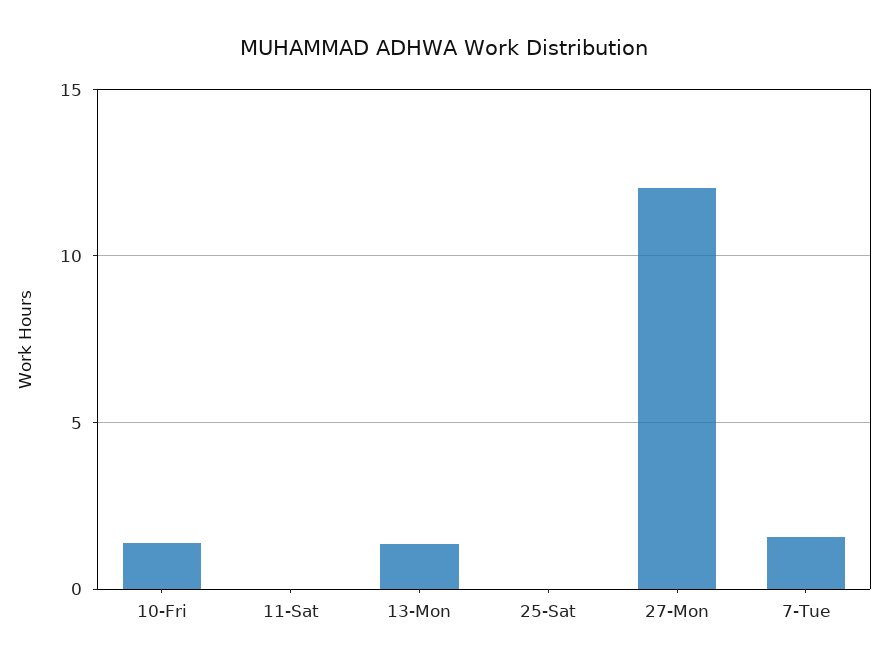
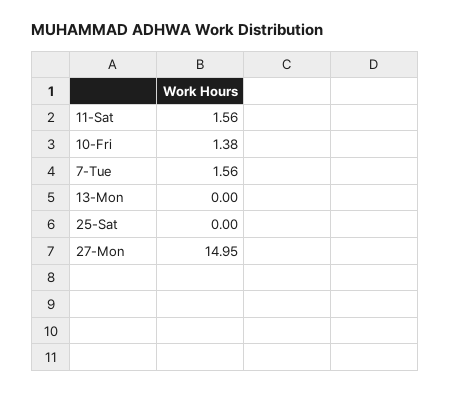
  {
    "10-Fri": 1.38,
-   "11-Sat": 0,
+   "11-Sat": 1.56,
-   "13-Mon": 1.5,
+   "13-Mon": 0,
    "25-Sat": 0,
-   "27-Mon": 12,
+   "27-Mon": 14.95,
    "7-Tue": 1.56
  }

